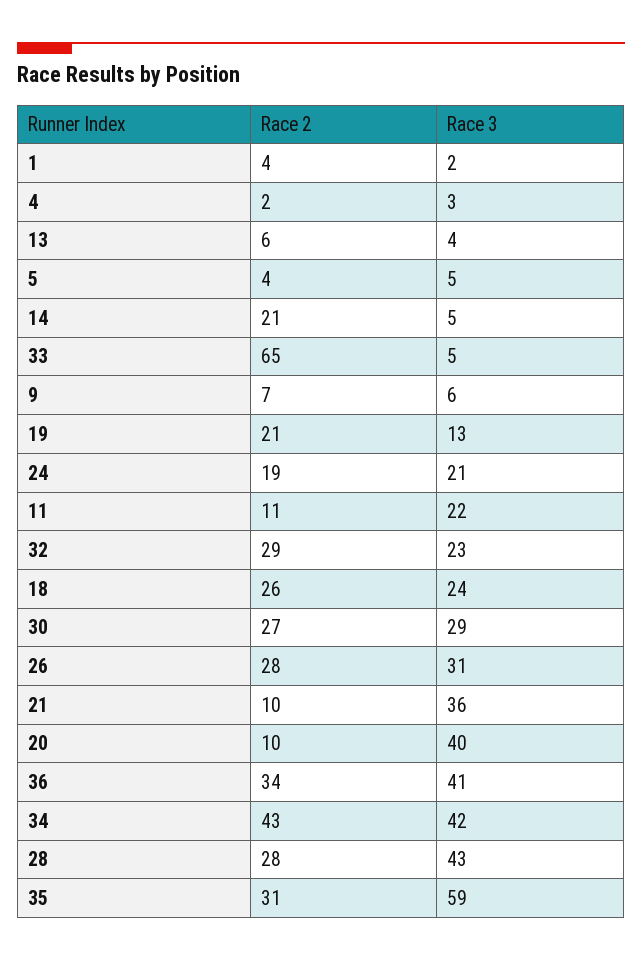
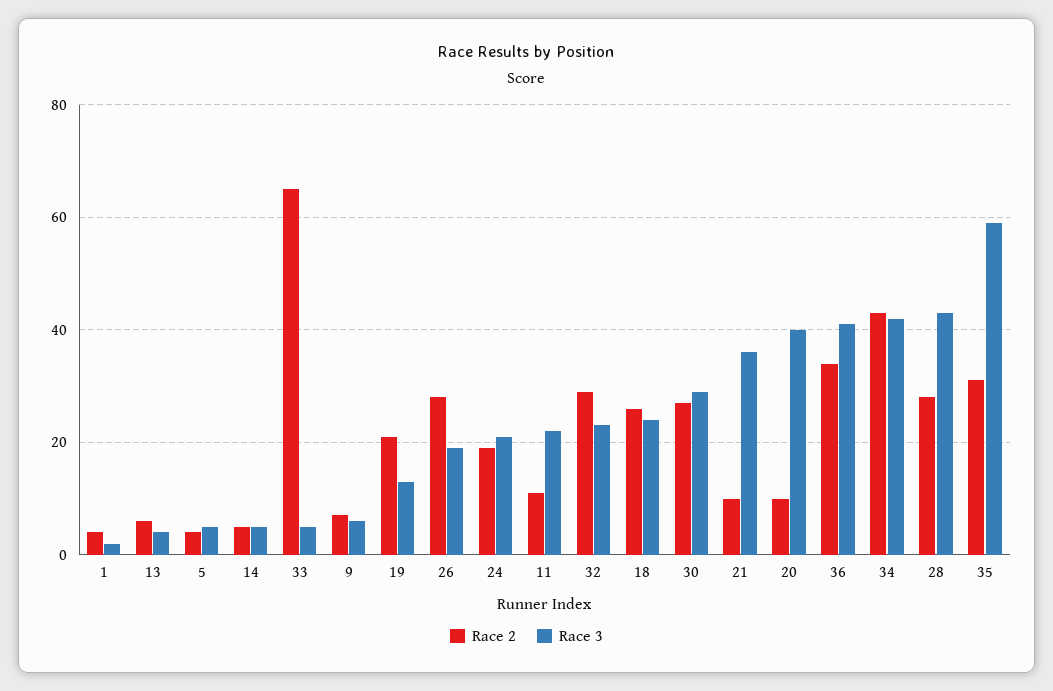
  {
    "Race 2": {
      "1": 4,
-     "4": 2,
      "13": 6,
      "5": 4,
-     "14": 21,
+     "14": 5,
      "33": 65,
      "9": 7,
      "19": 21,
      "24": 19,
      "11": 11,
      "32": 29,
      "18": 26,
      "30": 27,
      "26": 28,
      "21": 10,
      "20": 10,
      "36": 34,
      "34": 43,
      "28": 28,
      "35": 31
    },
    "Race 3": {
      "1": 2,
-     "4": 3,
      "13": 4,
      "5": 5,
      "14": 5,
      "33": 5,
      "9": 6,
      "19": 13,
      "24": 21,
      "11": 22,
      "32": 23,
      "18": 24,
      "30": 29,
-     "26": 31,
+     "26": 20,
      "21": 36,
      "20": 40,
      "36": 41,
      "34": 42,
      "28": 43,
      "35": 59
    }
  }

